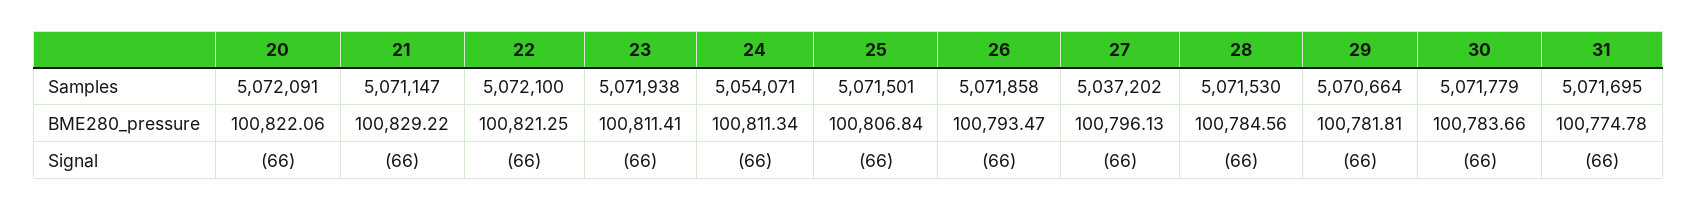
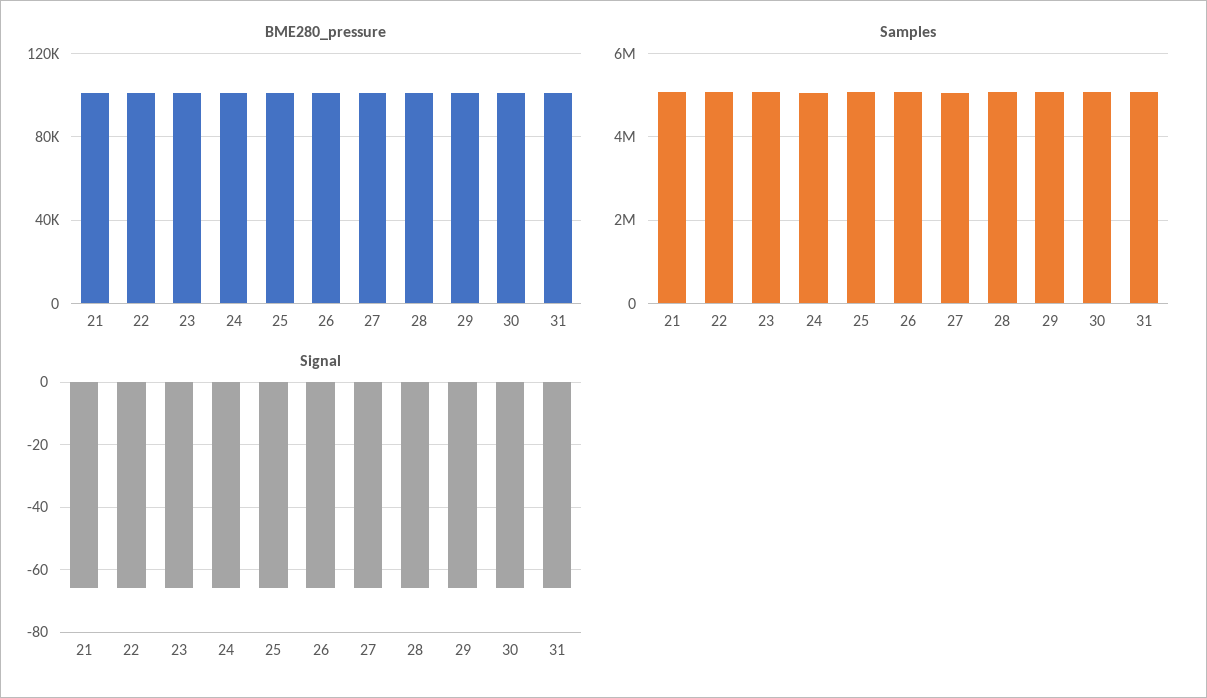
  {
    "Samples": {
-     "20": 5072091,
      "21": 5071147,
      "22": 5072100,
      "23": 5071938,
      "24": 5054071,
      "25": 5071501,
      "26": 5071858,
      "27": 5037202,
      "28": 5071530,
      "29": 5070664,
      "30": 5071779,
      "31": 5071695
    },
    "BME280_pressure": {
-     "20": 100822.06,
      "21": 100829.22,
      "22": 100821.25,
      "23": 100811.41,
      "24": 100811.34,
      "25": 100806.84,
      "26": 100793.47,
      "27": 100796.13,
      "28": 100784.56,
      "29": 100781.81,
      "30": 100783.66,
      "31": 100774.78
    },
    "Signal": {
-     "20": -66,
      "21": -66,
      "22": -66,
      "23": -66,
      "24": -66,
      "25": -66,
      "26": -66,
      "27": -66,
      "28": -66,
      "29": -66,
      "30": -66,
      "31": -66
    }
  }

